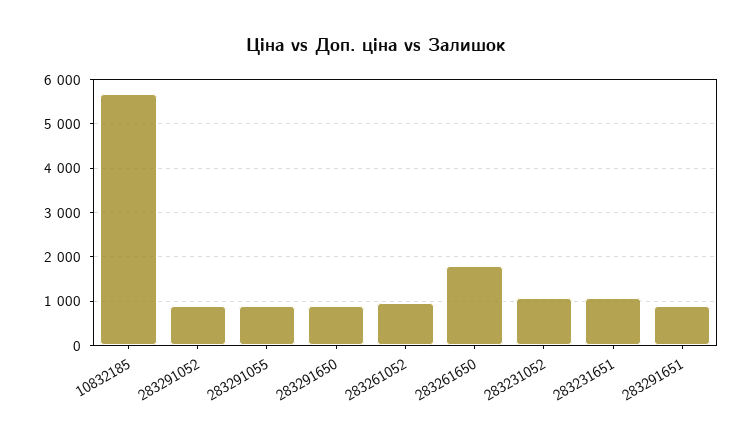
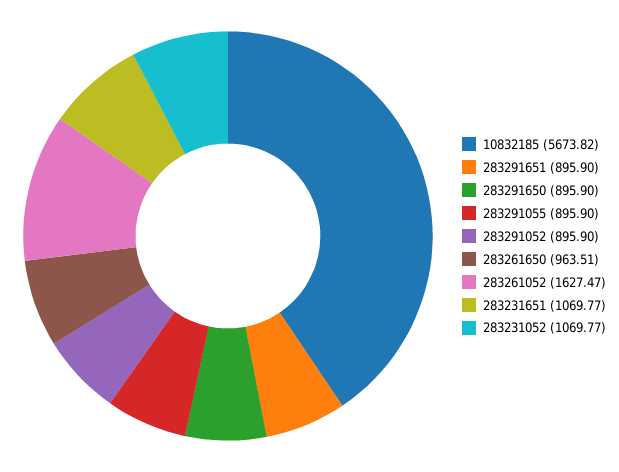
  {
    "10832185": 5673.82,
    "283291052": 895.9,
    "283291055": 895.9,
    "283291650": 895.9,
-   "283261052": 1000,
+   "283261052": 1627.47,
-   "283261650": 1800,
+   "283261650": 963.51,
    "283231052": 1069.77,
    "283231651": 1069.77,
    "283291651": 895.9
  }

